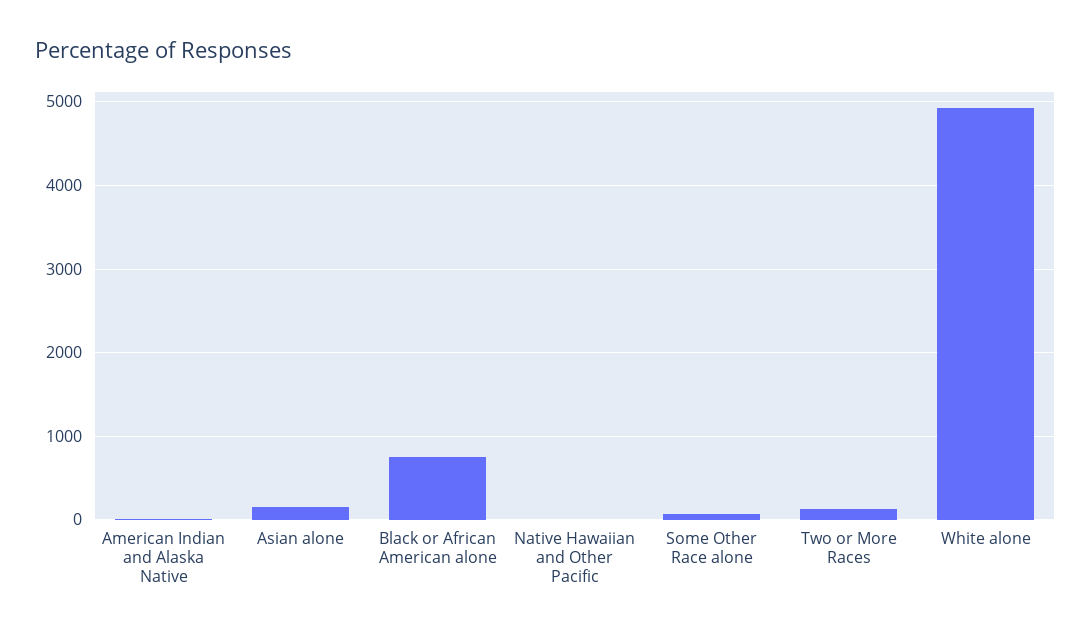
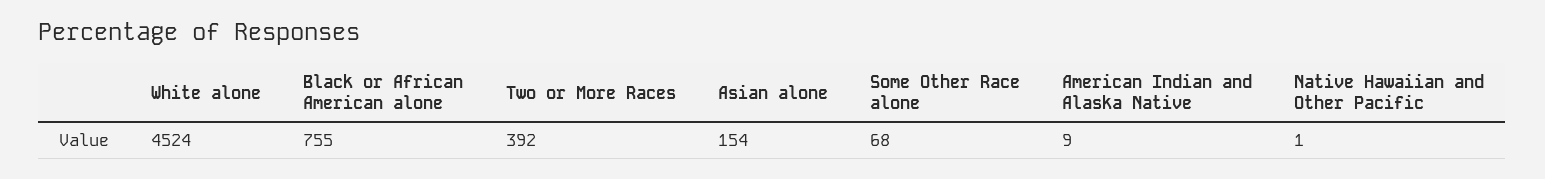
  {
    "American Indian and Alaska Native": 9,
    "Asian alone": 154,
    "Black or African American alone": 755,
    "Native Hawaiian and Other Pacific": 1,
    "Some Other Race alone": 68,
-   "Two or More Races": 100,
+   "Two or More Races": 392,
-   "White alone": 4900
+   "White alone": 4524
  }

